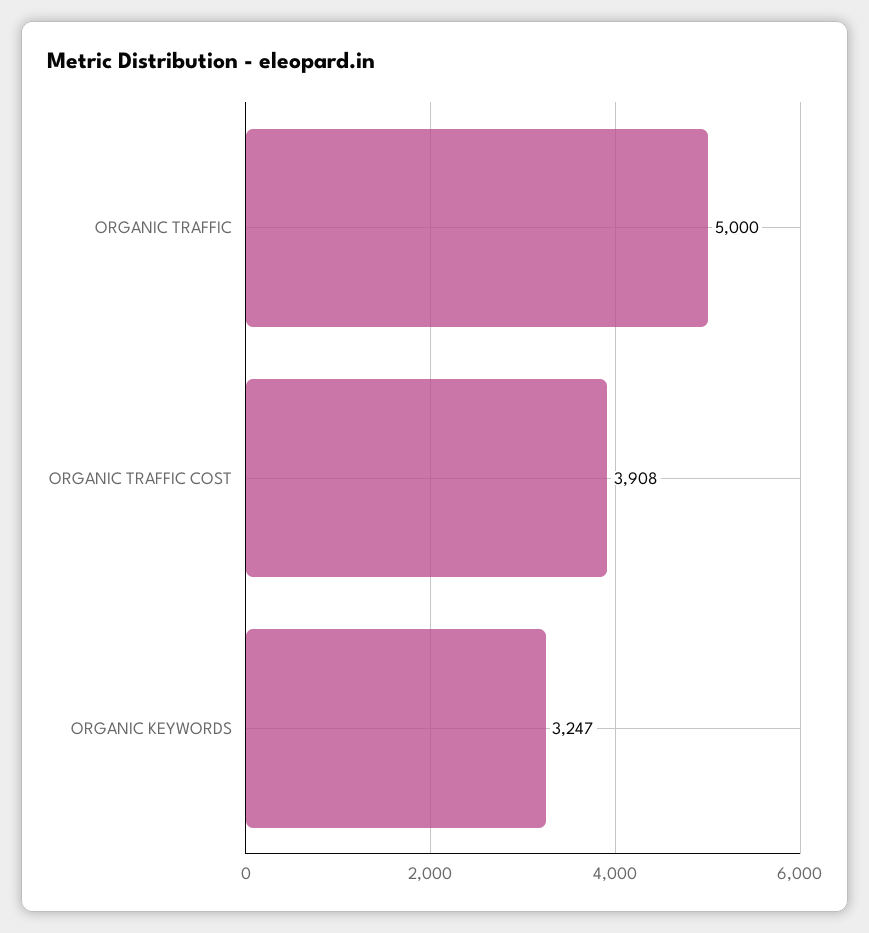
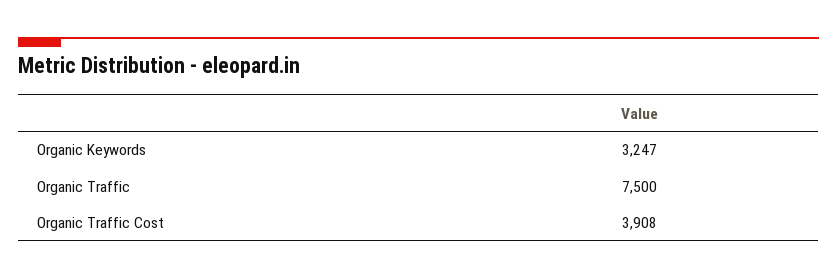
  {
-   "ORGANIC TRAFFIC": 5000,
+   "ORGANIC TRAFFIC": 7500,
    "ORGANIC TRAFFIC COST": 3908,
    "ORGANIC KEYWORDS": 3247
  }

